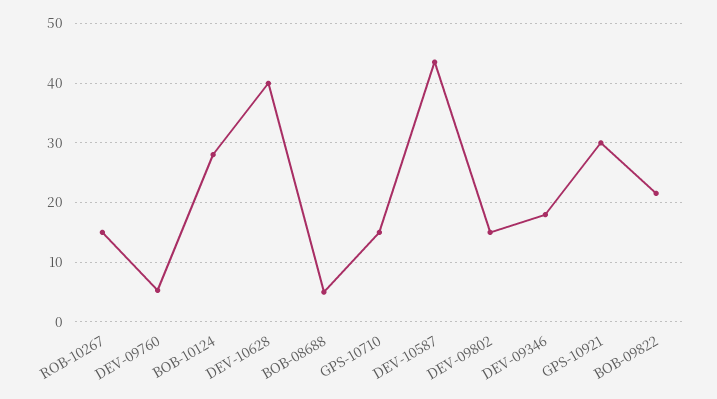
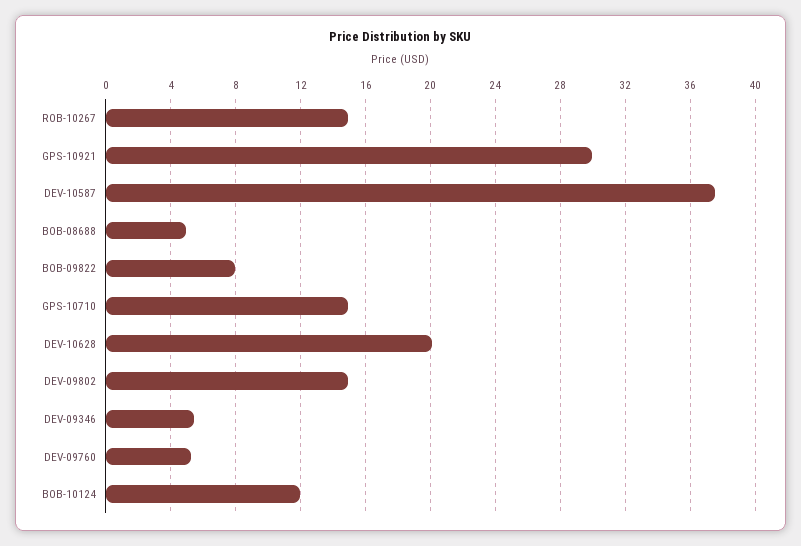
  {
    "ROB-10267": 15,
    "DEV-09760": 5,
-   "BOB-10124": 28,
+   "BOB-10124": 12,
-   "DEV-10628": 40,
+   "DEV-10628": 20,
    "BOB-08688": 5,
    "GPS-10710": 15,
-   "DEV-10587": 44,
+   "DEV-10587": 37.5,
    "DEV-09802": 15,
-   "DEV-09346": 18,
+   "DEV-09346": 5.5,
    "GPS-10921": 30,
-   "BOB-09822": 22
+   "BOB-09822": 8
  }

